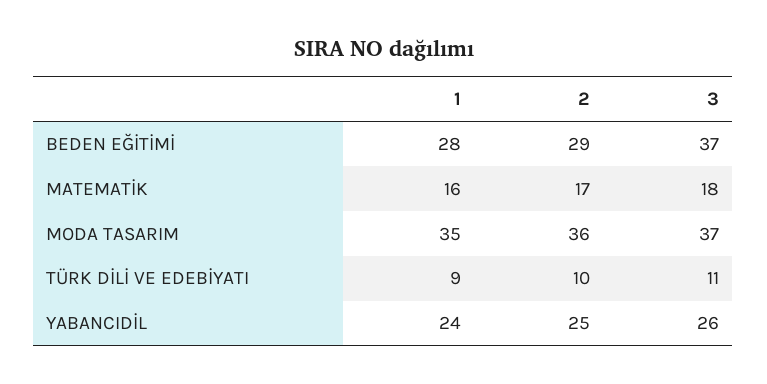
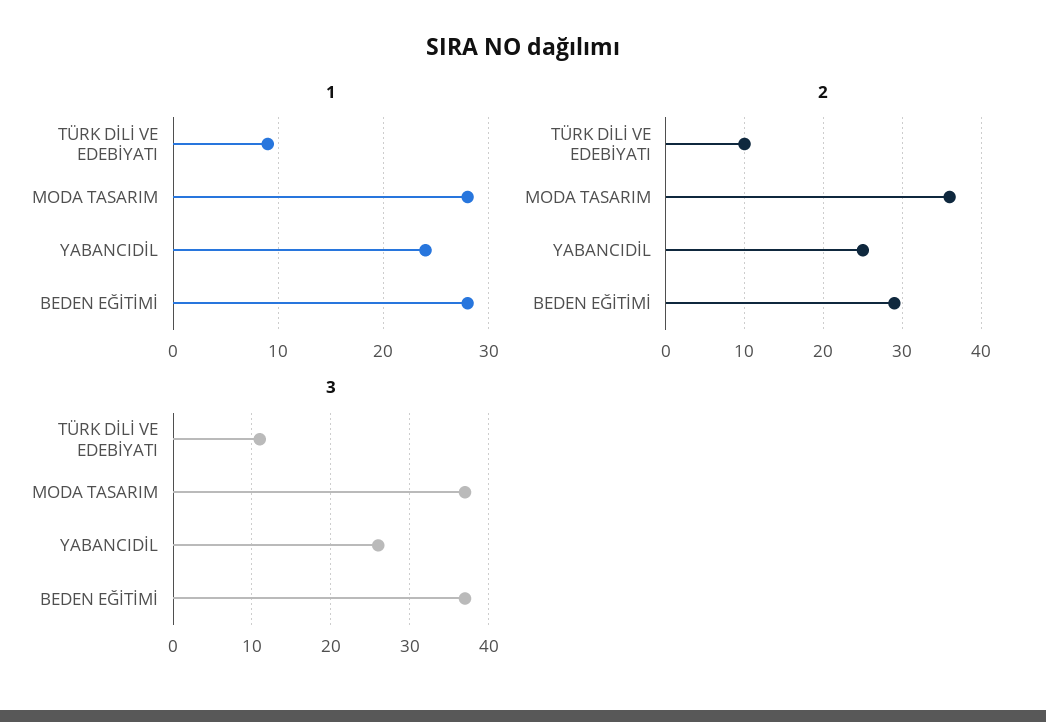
  {
    "1": {
      "BEDEN EĞİTİMİ": 28,
-     "MATEMATİK": 16,
-     "MODA TASARIM": 35,
+     "MODA TASARIM": 28,
      "TÜRK DİLİ VE EDEBİYATI": 9,
      "YABANCIDİL": 24
    },
    "2": {
      "BEDEN EĞİTİMİ": 29,
-     "MATEMATİK": 17,
      "MODA TASARIM": 36,
      "TÜRK DİLİ VE EDEBİYATI": 10,
      "YABANCIDİL": 25
    },
    "3": {
      "BEDEN EĞİTİMİ": 37,
-     "MATEMATİK": 18,
      "MODA TASARIM": 37,
      "TÜRK DİLİ VE EDEBİYATI": 11,
      "YABANCIDİL": 26
    }
  }

